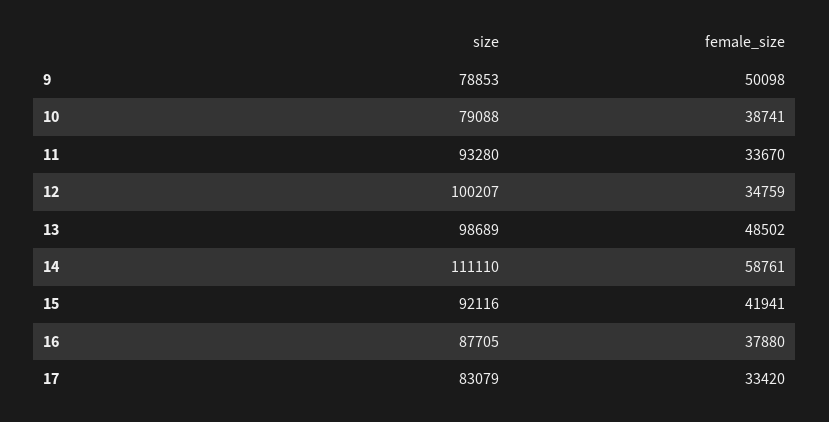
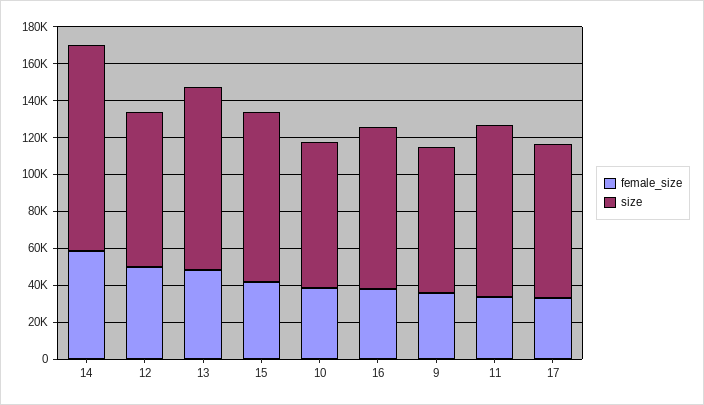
  {
    "size": {
      "9": 78853,
      "10": 79088,
      "11": 93280,
-     "12": 100207,
+     "12": 85000,
      "13": 98689,
      "14": 111110,
      "15": 92116,
      "16": 87705,
      "17": 83079
    },
    "female_size": {
-     "9": 50098,
+     "9": 35000,
      "10": 38741,
      "11": 33670,
-     "12": 34759,
+     "12": 50000,
      "13": 48502,
      "14": 58761,
      "15": 41941,
      "16": 37880,
      "17": 33420
    }
  }

